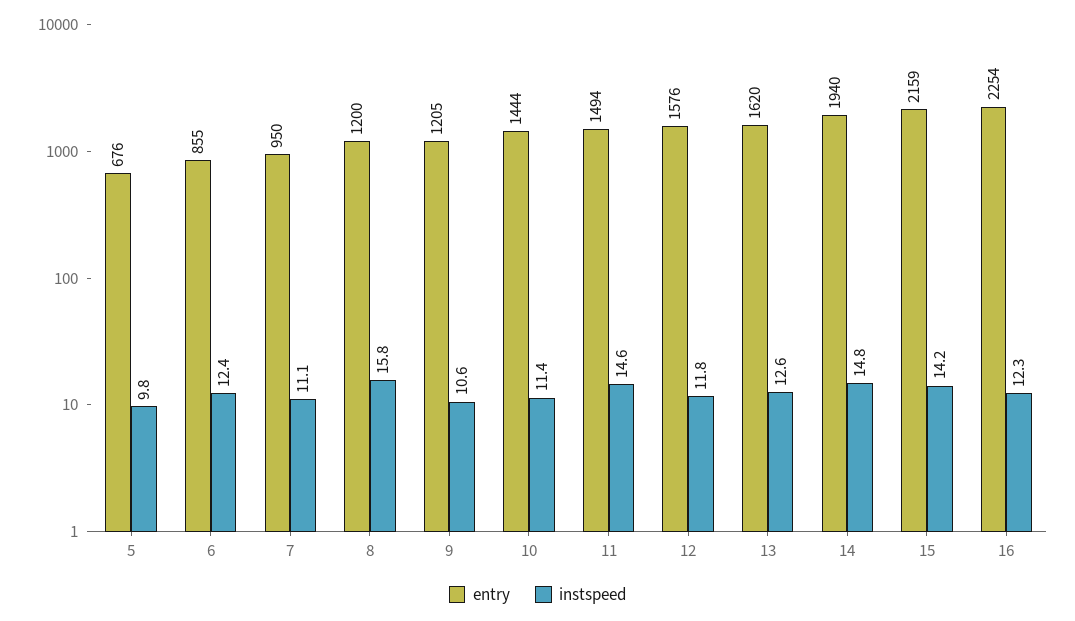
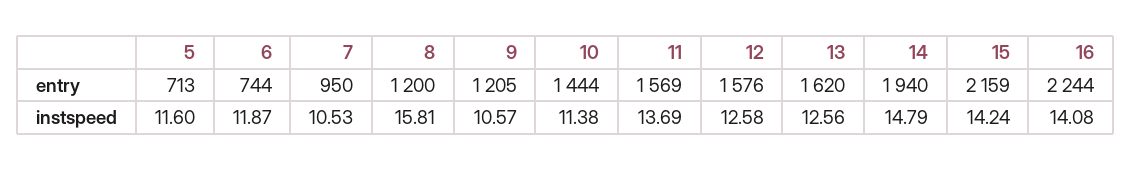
  {
    "entry": {
-     "5": 676,
+     "5": 713,
-     "6": 855,
+     "6": 744,
      "7": 950,
      "8": 1200,
      "9": 1205,
      "10": 1444,
-     "11": 1494,
+     "11": 1569,
      "12": 1576,
      "13": 1620,
      "14": 1940,
      "15": 2159,
-     "16": 2254
+     "16": 2244
    },
    "instspeed": {
-     "5": 9.8,
+     "5": 11.6,
-     "6": 12.4,
+     "6": 11.87,
-     "7": 11.1,
+     "7": 10.53,
      "8": 15.81,
      "9": 10.57,
      "10": 11.38,
-     "11": 14.6,
+     "11": 13.69,
-     "12": 11.8,
+     "12": 12.58,
      "13": 12.56,
      "14": 14.79,
      "15": 14.24,
-     "16": 12.3
+     "16": 14.08
    }
  }

